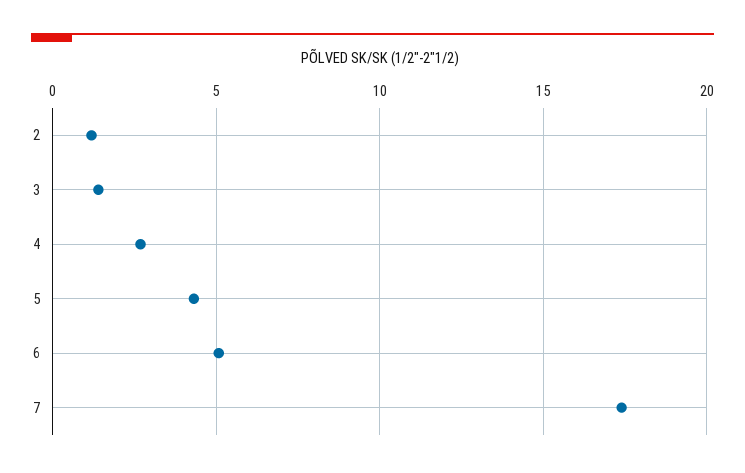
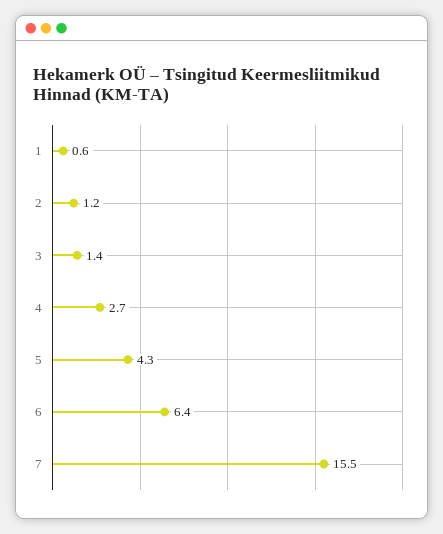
  {
    "2": 1.2,
    "3": 1.4,
    "4": 2.7,
    "5": 4.3,
-   "6": 5,
+   "6": 6.4,
-   "7": 17.5
+   "7": 15.5,
+   "1": 0.6
  }

